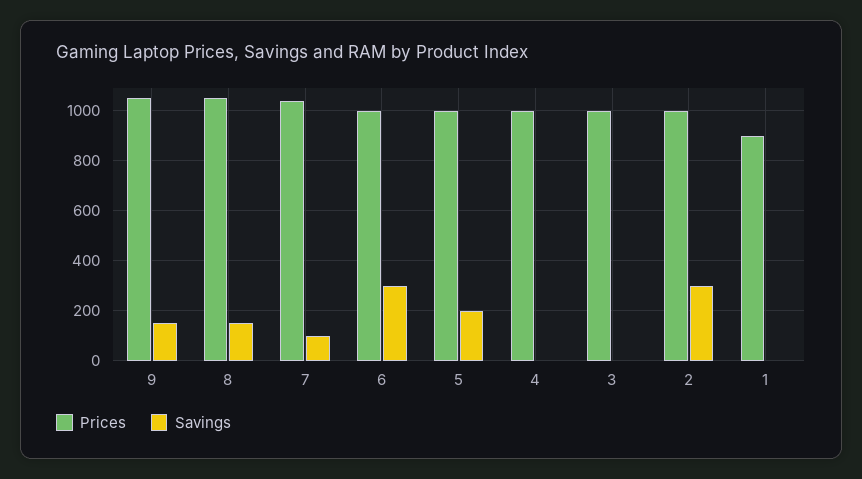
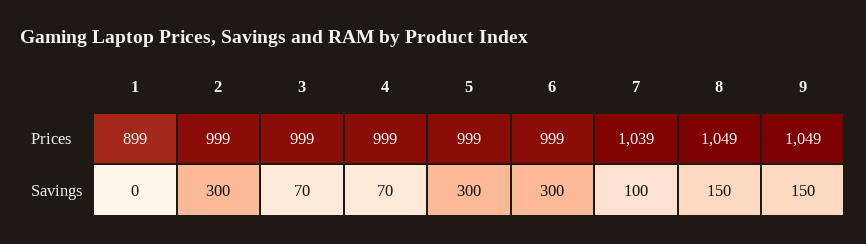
  {
    "Prices": {
      "9": 1049,
      "8": 1049,
      "7": 1039,
      "6": 999,
      "5": 999,
      "4": 999,
      "3": 999,
      "2": 999,
      "1": 899
    },
    "Savings": {
      "9": 150,
      "8": 150,
      "7": 100,
      "6": 300,
-     "5": 200,
+     "5": 300,
-     "4": 0,
+     "4": 70,
-     "3": 0,
+     "3": 70,
      "2": 300,
      "1": 0
    }
  }

